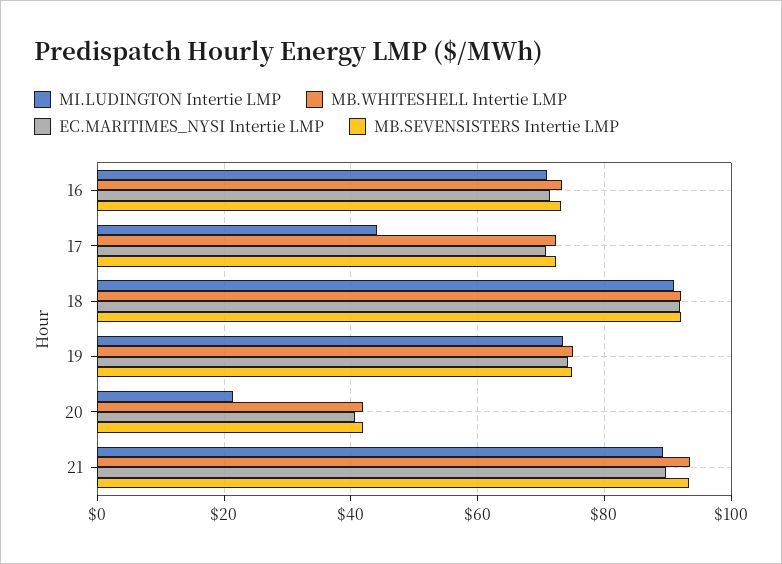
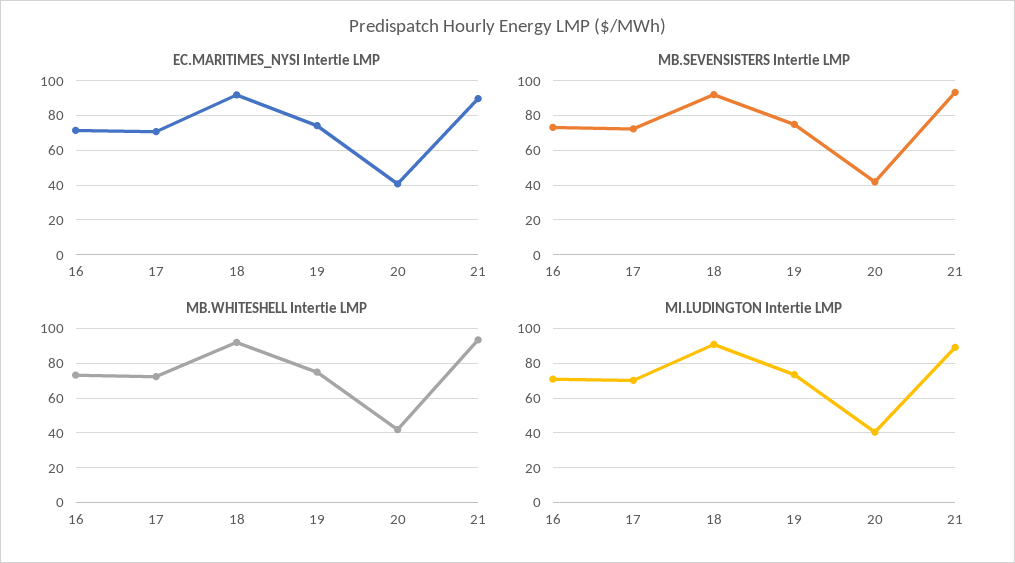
  {
    "MI.LUDINGTON Intertie LMP": {
      "16": 70,
-     "17": 44,
+     "17": 70,
      "18": 90,
      "19": 74,
-     "20": 22,
+     "20": 40,
      "21": 90
    },
    "MB.WHITESHELL Intertie LMP": {
      "16": 74,
      "17": 72,
      "18": 92,
      "19": 76,
      "20": 42,
      "21": 94
    },
    "EC.MARITIMES_NYSI Intertie LMP": {
      "16": 72,
      "17": 70,
      "18": 92,
      "19": 74,
      "20": 40,
      "21": 90
    },
    "MB.SEVENSISTERS Intertie LMP": {
      "16": 74,
      "17": 72,
      "18": 92,
      "19": 74,
      "20": 42,
      "21": 94
    }
  }

